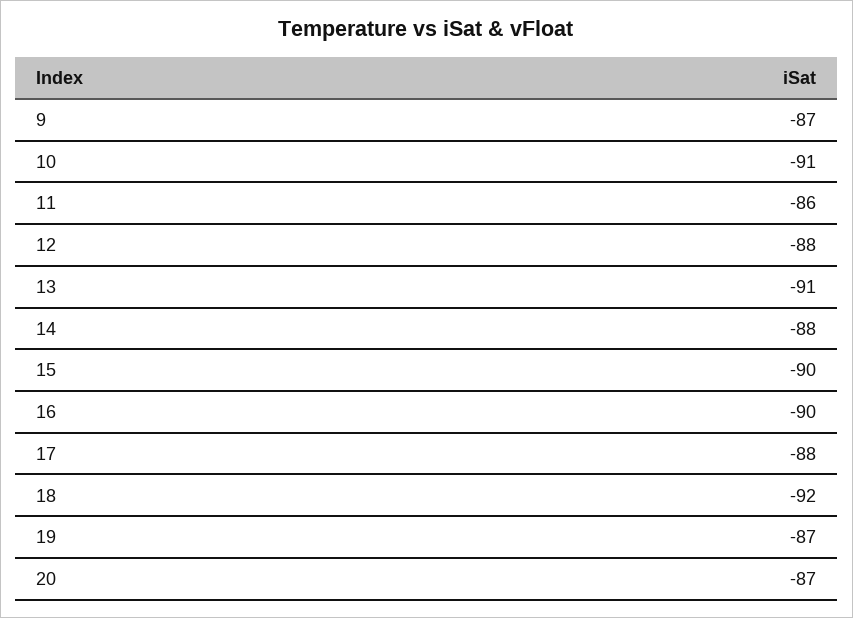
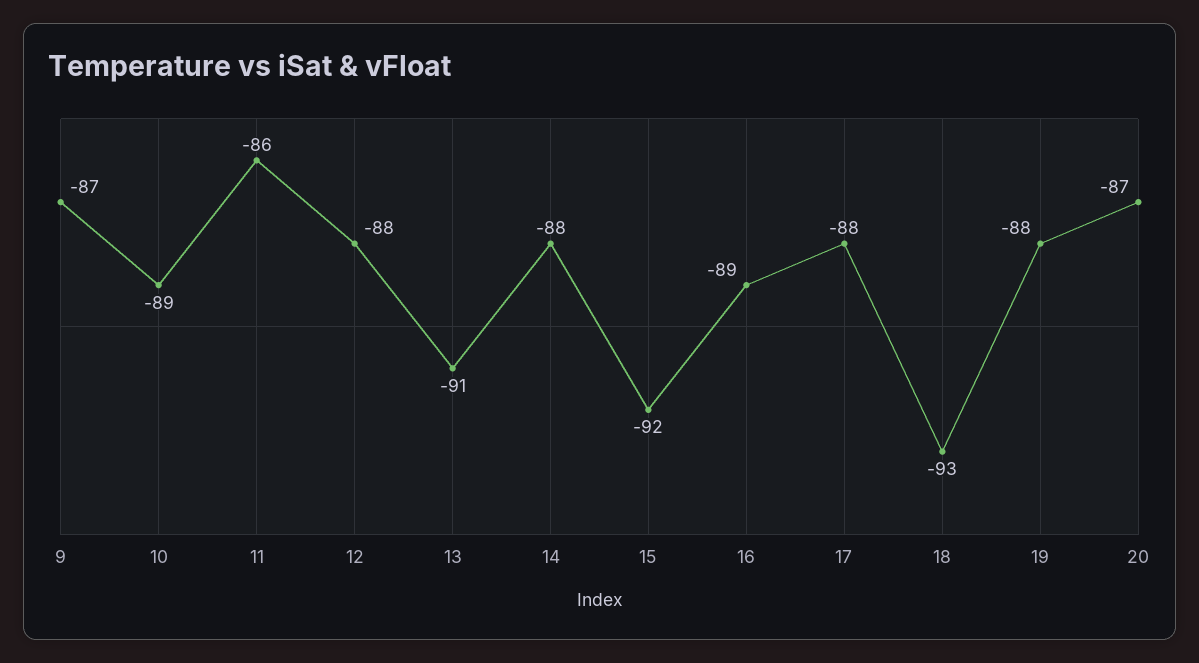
  {
    "9": -87,
-   "10": -91,
+   "10": -89,
    "11": -86,
    "12": -88,
    "13": -91,
    "14": -88,
-   "15": -90,
+   "15": -92,
-   "16": -90,
+   "16": -89,
    "17": -88,
-   "18": -92,
+   "18": -93,
-   "19": -87,
+   "19": -88,
    "20": -87
  }

